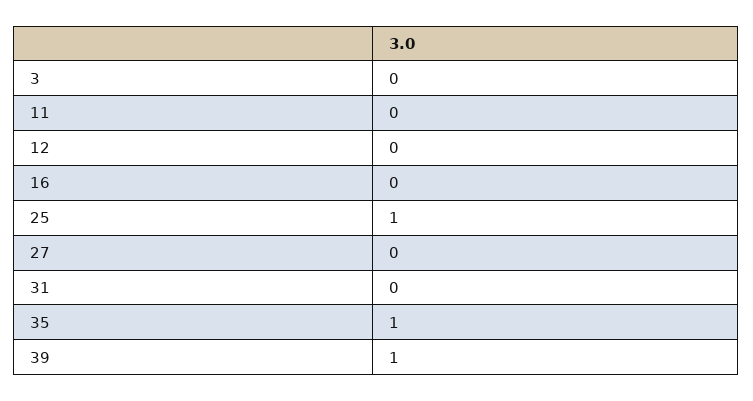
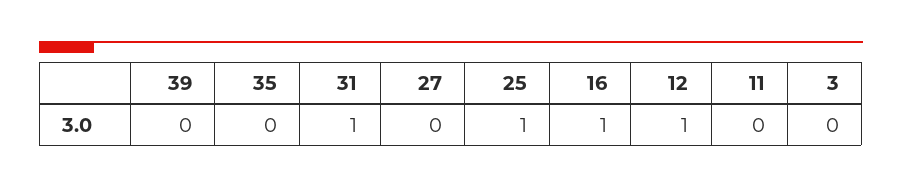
  {
    "3": 0,
    "11": 0,
-   "12": 0,
+   "12": 1,
-   "16": 0,
+   "16": 1,
    "25": 1,
    "27": 0,
-   "31": 0,
+   "31": 1,
-   "35": 1,
+   "35": 0,
-   "39": 1
+   "39": 0
  }

